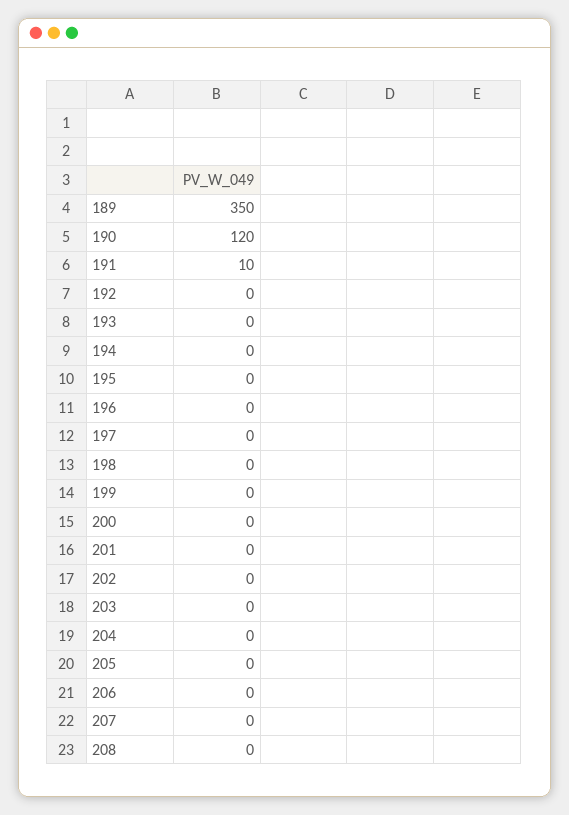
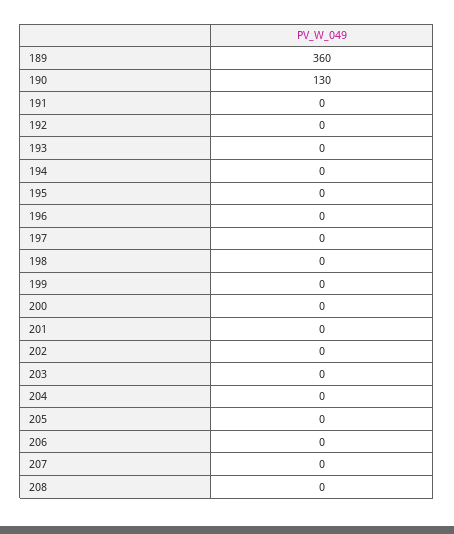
  {
-   "189": 350,
+   "189": 360,
-   "190": 120,
+   "190": 130,
-   "191": 10,
+   "191": 0,
    "192": 0,
    "193": 0,
    "194": 0,
    "195": 0,
    "196": 0,
    "197": 0,
    "198": 0,
    "199": 0,
    "200": 0,
    "201": 0,
    "202": 0,
    "203": 0,
    "204": 0,
    "205": 0,
    "206": 0,
    "207": 0,
    "208": 0
  }

